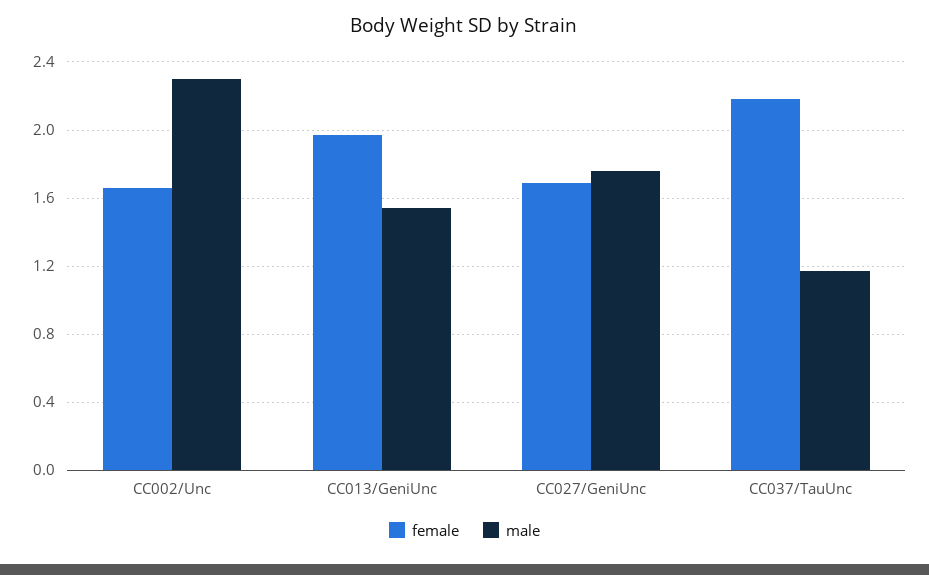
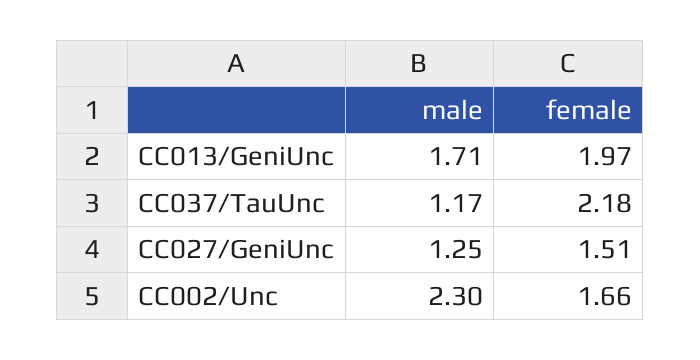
  {
    "female": {
      "CC002/Unc": 1.66,
      "CC013/GeniUnc": 1.97,
-     "CC027/GeniUnc": 1.7,
+     "CC027/GeniUnc": 1.51,
      "CC037/TauUnc": 2.18
    },
    "male": {
      "CC002/Unc": 2.3,
-     "CC013/GeniUnc": 1.55,
+     "CC013/GeniUnc": 1.71,
-     "CC027/GeniUnc": 1.75,
+     "CC027/GeniUnc": 1.25,
      "CC037/TauUnc": 1.17
    }
  }

